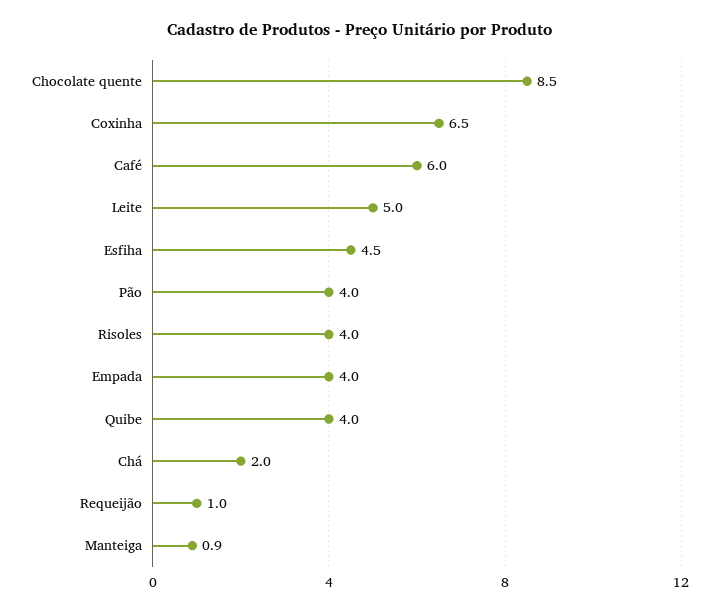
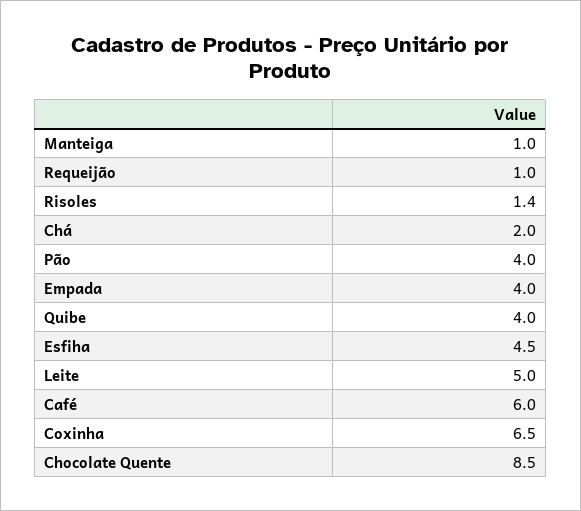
  {
    "Chocolate quente": 8.5,
    "Coxinha": 6.5,
    "Café": 6,
    "Leite": 5,
    "Esfiha": 4.5,
    "Pão": 4,
-   "Risoles": 4,
+   "Risoles": 1.4,
    "Empada": 4,
    "Quibe": 4,
    "Chá": 2,
    "Requeijão": 1,
-   "Manteiga": 0.9
+   "Manteiga": 1
  }

